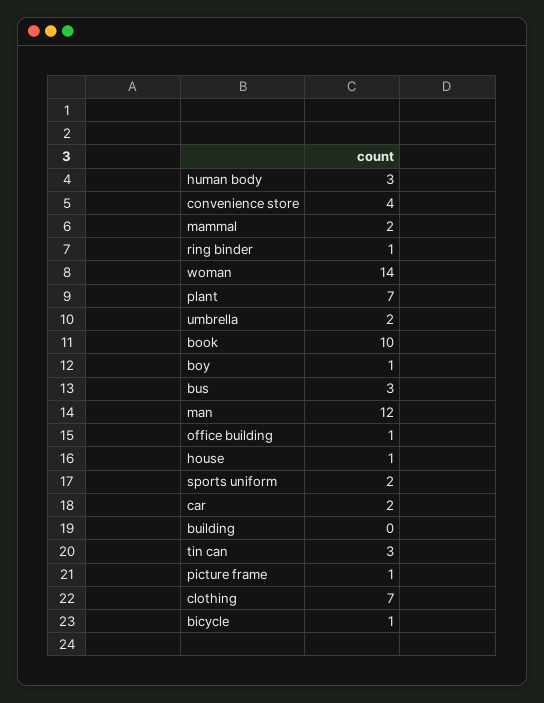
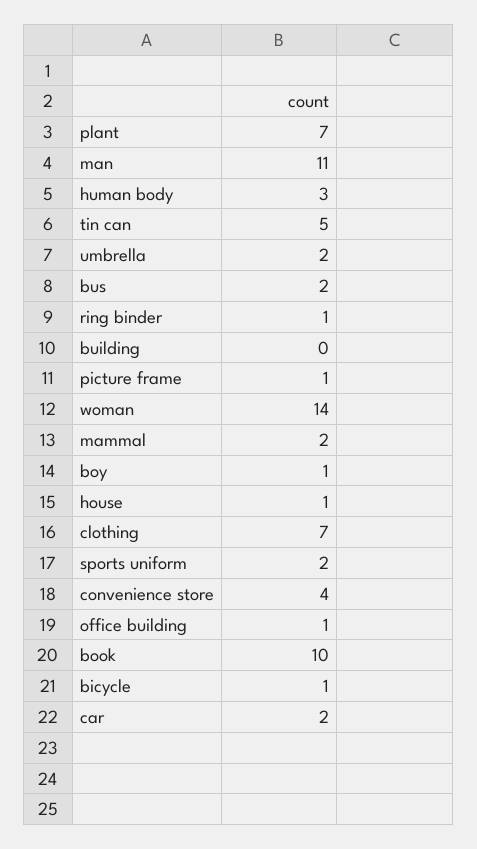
  {
    "human body": 3,
    "convenience store": 4,
    "mammal": 2,
    "ring binder": 1,
    "woman": 14,
    "plant": 7,
    "umbrella": 2,
    "book": 10,
    "boy": 1,
-   "bus": 3,
+   "bus": 2,
-   "man": 12,
+   "man": 11,
    "office building": 1,
    "house": 1,
    "sports uniform": 2,
    "car": 2,
    "building": 0,
-   "tin can": 3,
+   "tin can": 5,
    "picture frame": 1,
    "clothing": 7,
    "bicycle": 1
  }

